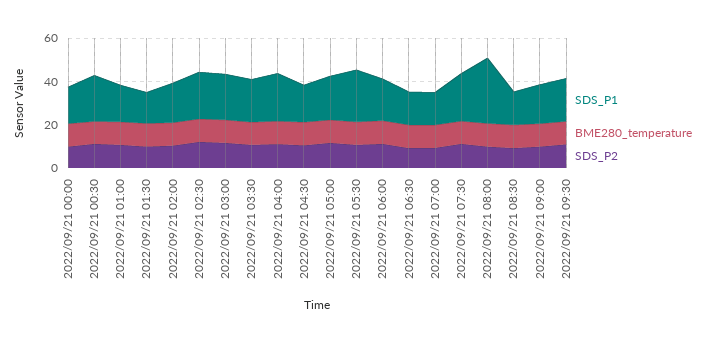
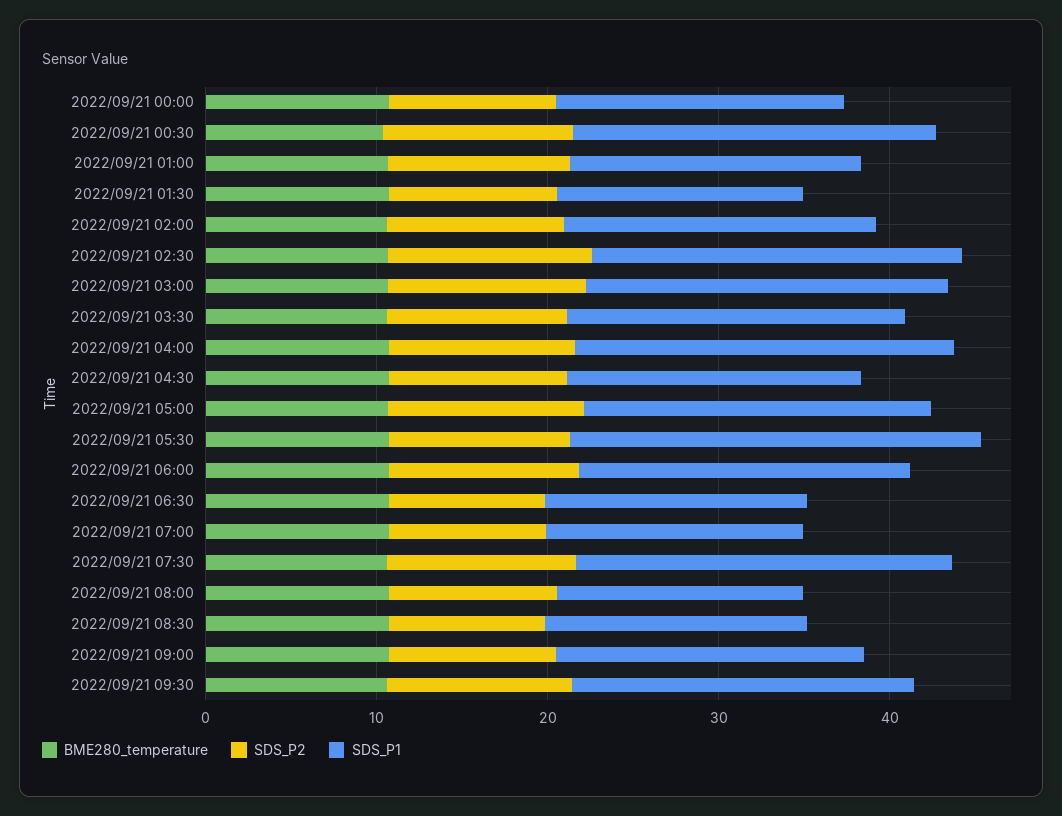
  {
    "SDS_P1": {
      "2022/09/21 00:00": 16,
      "2022/09/21 00:30": 22,
      "2022/09/21 01:00": 18,
      "2022/09/21 01:30": 14,
      "2022/09/21 02:00": 18,
      "2022/09/21 02:30": 22,
      "2022/09/21 03:00": 22,
      "2022/09/21 03:30": 20,
      "2022/09/21 04:00": 22,
      "2022/09/21 04:30": 18,
      "2022/09/21 05:00": 20,
      "2022/09/21 05:30": 24,
      "2022/09/21 06:00": 20,
      "2022/09/21 06:30": 16,
      "2022/09/21 07:00": 16,
      "2022/09/21 07:30": 22,
-     "2022/09/21 08:00": 30,
+     "2022/09/21 08:00": 14,
      "2022/09/21 08:30": 16,
      "2022/09/21 09:00": 18,
      "2022/09/21 09:30": 20
    },
    "BME280_temperature": {
      "2022/09/21 00:00": 10,
      "2022/09/21 00:30": 10,
      "2022/09/21 01:00": 10,
      "2022/09/21 01:30": 10,
      "2022/09/21 02:00": 10,
      "2022/09/21 02:30": 10,
      "2022/09/21 03:00": 10,
      "2022/09/21 03:30": 10,
      "2022/09/21 04:00": 10,
      "2022/09/21 04:30": 10,
      "2022/09/21 05:00": 10,
      "2022/09/21 05:30": 10,
      "2022/09/21 06:00": 10,
      "2022/09/21 06:30": 10,
      "2022/09/21 07:00": 10,
      "2022/09/21 07:30": 10,
      "2022/09/21 08:00": 10,
      "2022/09/21 08:30": 10,
      "2022/09/21 09:00": 10,
      "2022/09/21 09:30": 10
    },
    "SDS_P2": {
      "2022/09/21 00:00": 10,
      "2022/09/21 00:30": 12,
      "2022/09/21 01:00": 10,
      "2022/09/21 01:30": 10,
      "2022/09/21 02:00": 10,
      "2022/09/21 02:30": 12,
      "2022/09/21 03:00": 12,
      "2022/09/21 03:30": 10,
      "2022/09/21 04:00": 10,
      "2022/09/21 04:30": 10,
      "2022/09/21 05:00": 12,
      "2022/09/21 05:30": 10,
      "2022/09/21 06:00": 12,
      "2022/09/21 06:30": 10,
      "2022/09/21 07:00": 10,
      "2022/09/21 07:30": 12,
      "2022/09/21 08:00": 10,
      "2022/09/21 08:30": 10,
      "2022/09/21 09:00": 10,
      "2022/09/21 09:30": 10
    }
  }

